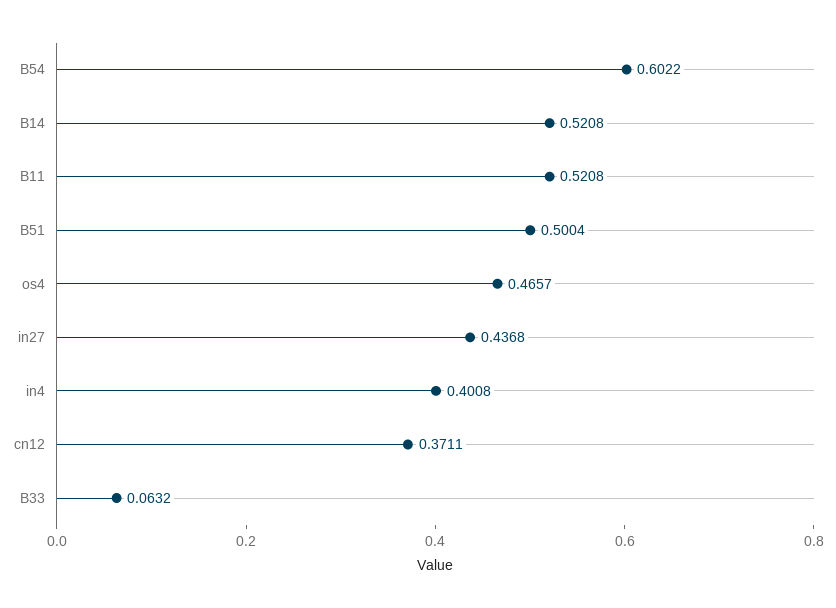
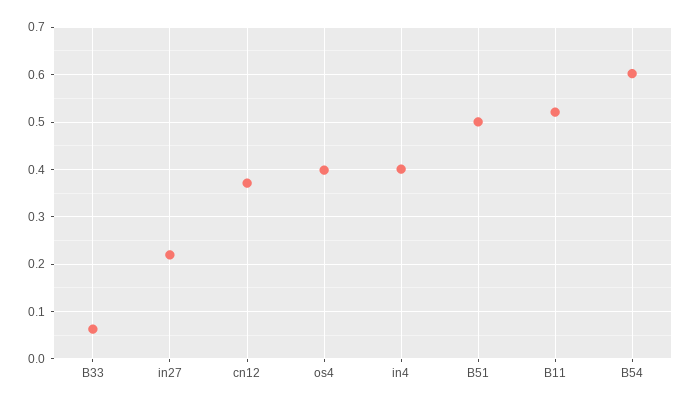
  {
    "B54": 0.6022,
-   "B14": 0.5208,
    "B11": 0.5208,
    "B51": 0.5004,
-   "os4": 0.4657,
+   "os4": 0.4,
-   "in27": 0.4368,
+   "in27": 0.22,
    "in4": 0.4008,
    "cn12": 0.3711,
    "B33": 0.0632
  }

